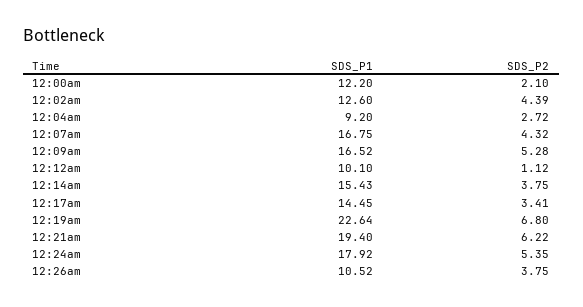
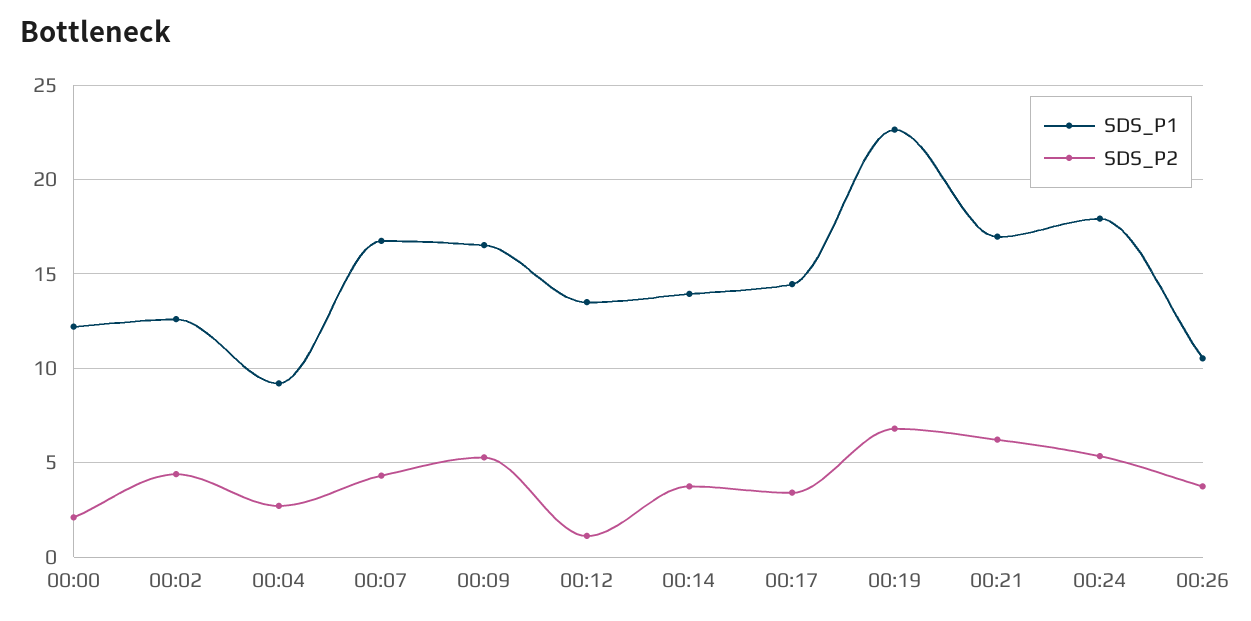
  {
    "SDS_P1": {
      "12:00am": 12.2,
      "12:02am": 12.6,
      "12:04am": 9.2,
      "12:07am": 16.75,
      "12:09am": 16.52,
-     "12:12am": 10.1,
+     "12:12am": 13.5,
-     "12:14am": 15.43,
+     "12:14am": 14,
      "12:17am": 14.45,
      "12:19am": 22.64,
-     "12:21am": 19.4,
+     "12:21am": 17,
      "12:24am": 17.92,
      "12:26am": 10.52
    },
    "SDS_P2": {
      "12:00am": 2.1,
      "12:02am": 4.39,
      "12:04am": 2.72,
      "12:07am": 4.32,
      "12:09am": 5.28,
      "12:12am": 1.12,
      "12:14am": 3.75,
      "12:17am": 3.41,
      "12:19am": 6.8,
      "12:21am": 6.22,
      "12:24am": 5.35,
      "12:26am": 3.75
    }
  }

